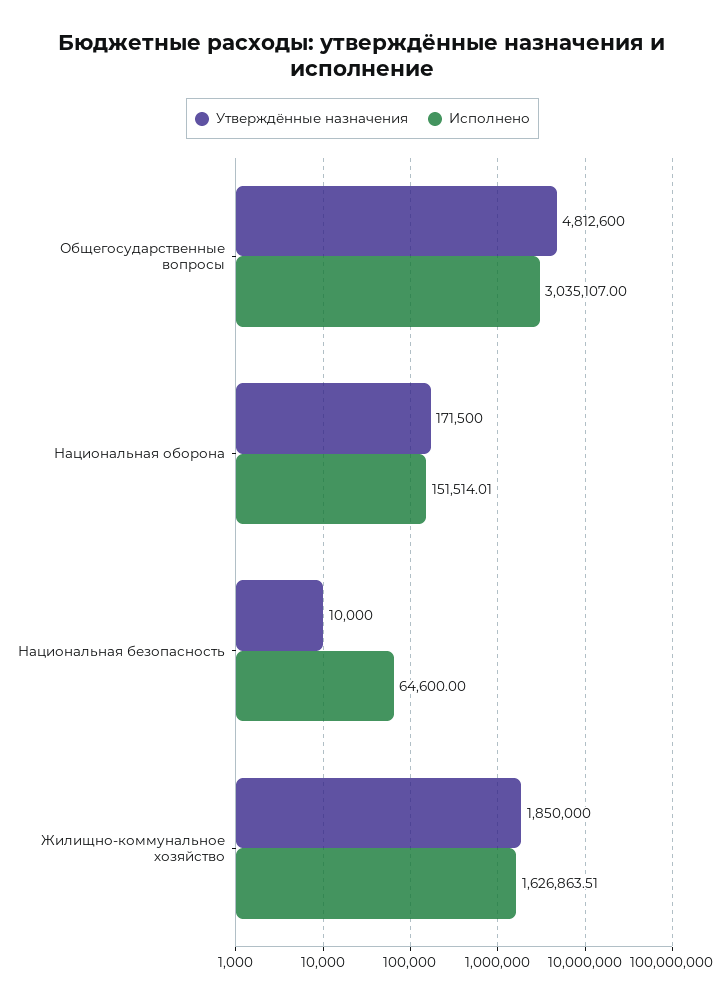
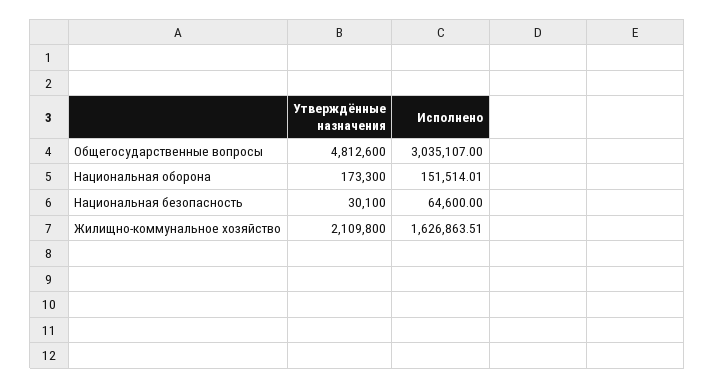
  {
    "Утверждённые назначения": {
      "Общегосударственные вопросы": 4812600,
-     "Национальная оборона": 171500,
+     "Национальная оборона": 173300,
-     "Национальная безопасность": 10000,
+     "Национальная безопасность": 30100,
-     "Жилищно-коммунальное хозяйство": 1850000
+     "Жилищно-коммунальное хозяйство": 2109800
    },
    "Исполнено": {
      "Общегосударственные вопросы": 3035107,
      "Национальная оборона": 151514.01,
      "Национальная безопасность": 64600,
      "Жилищно-коммунальное хозяйство": 1626863.51
    }
  }

